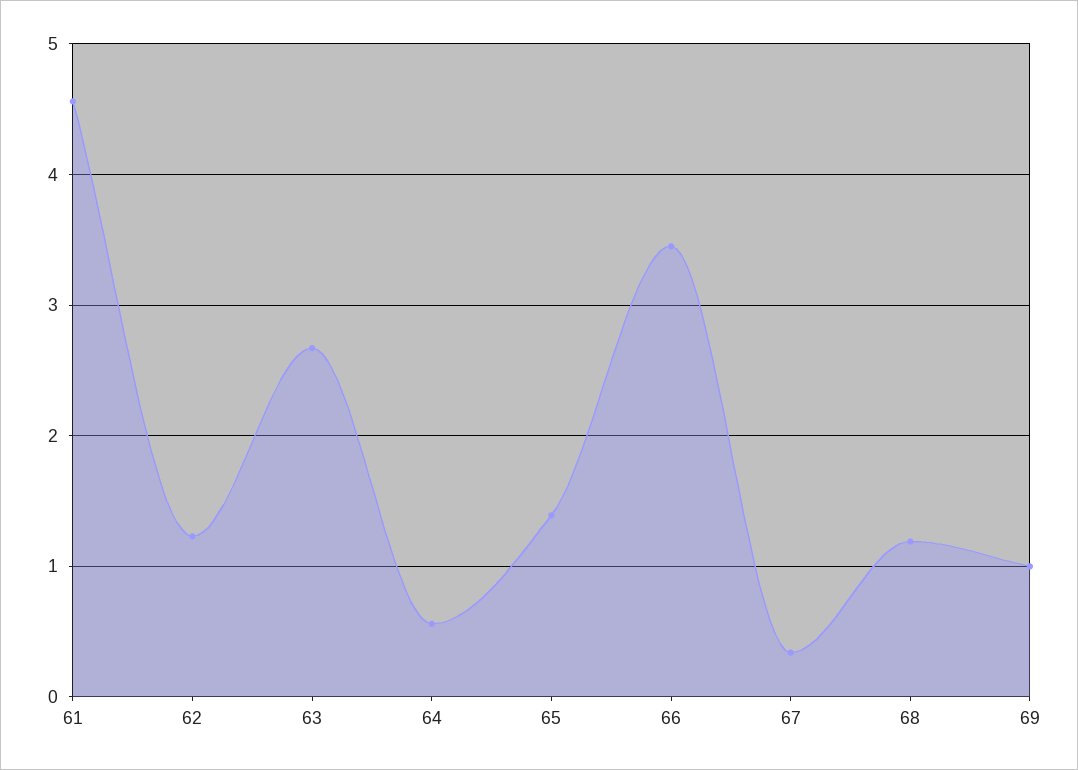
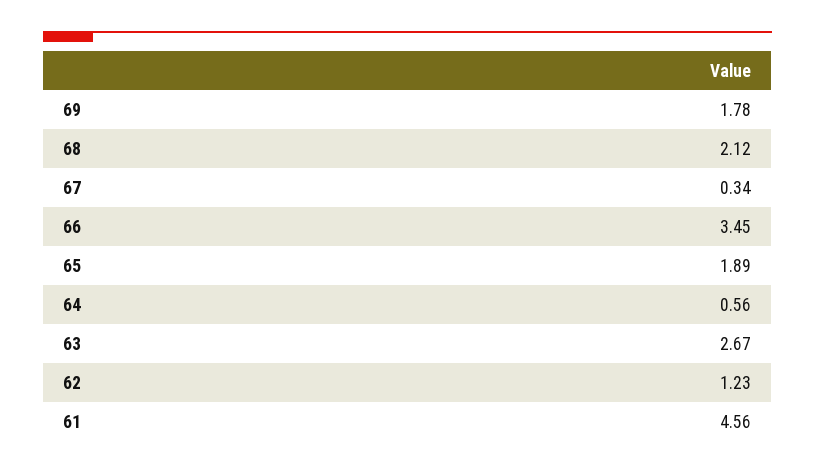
  {
    "61": 4.56,
    "62": 1.23,
    "63": 2.67,
    "64": 0.56,
-   "65": 1.4,
+   "65": 1.89,
    "66": 3.45,
    "67": 0.34,
-   "68": 1.2,
+   "68": 2.12,
-   "69": 1
+   "69": 1.78
  }

